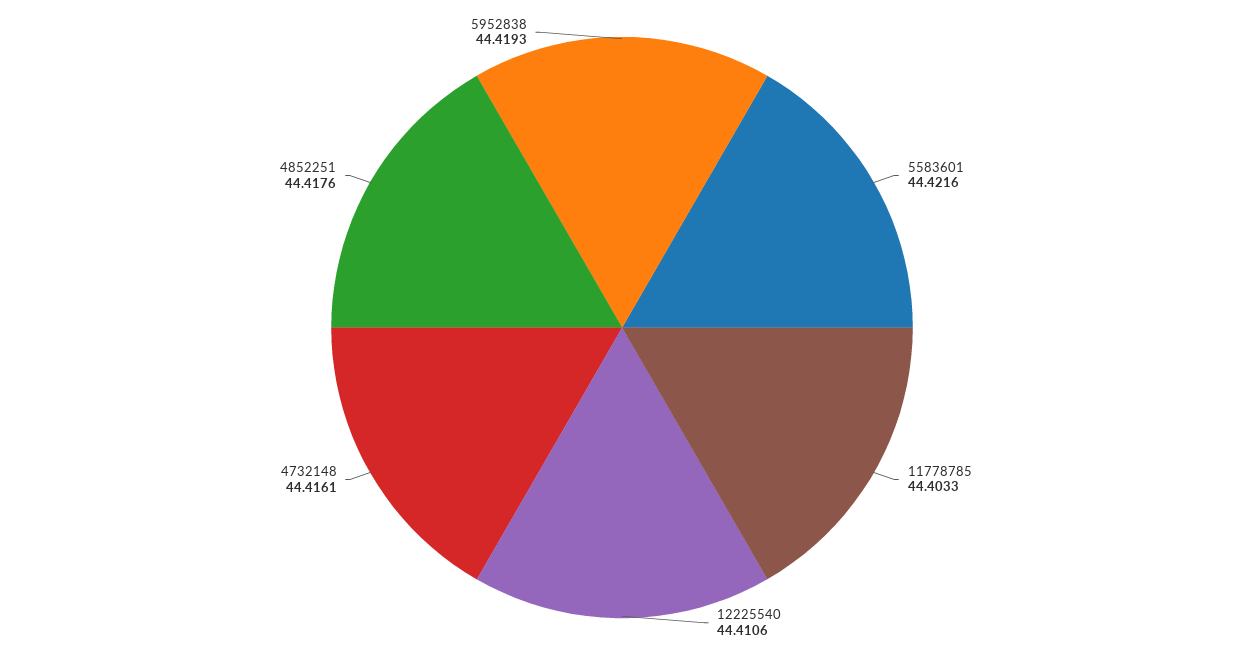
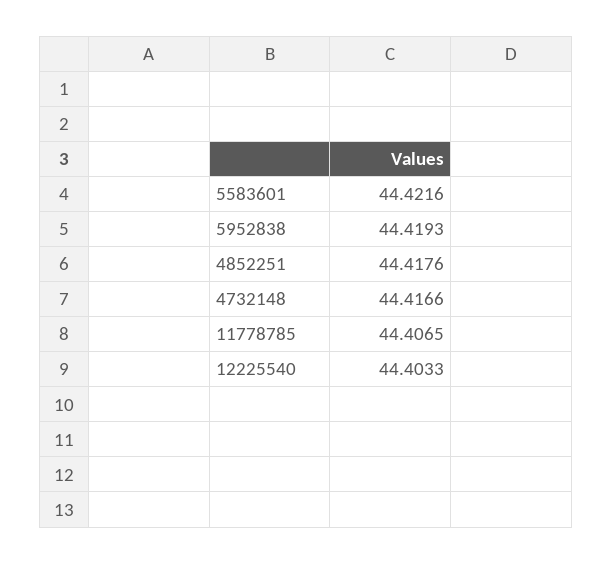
  {
    "5583601": 44.4216,
-   "11778785": 44.4033,
+   "11778785": 44.4065,
-   "12225540": 44.4106,
+   "12225540": 44.4033,
-   "4732148": 44.4161,
+   "4732148": 44.4166,
    "4852251": 44.4176,
    "5952838": 44.4193
  }

